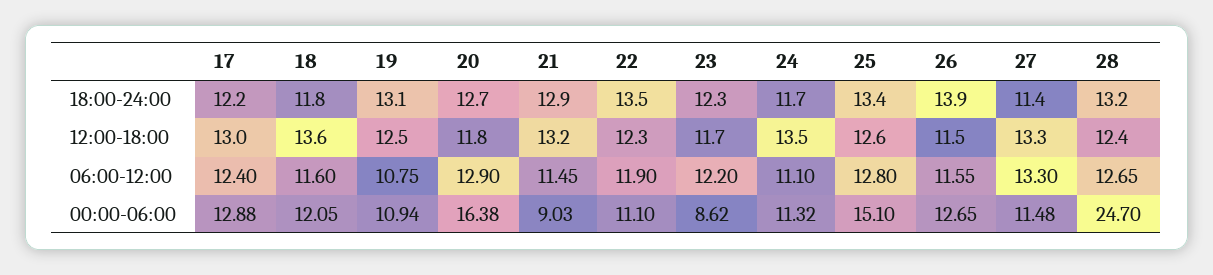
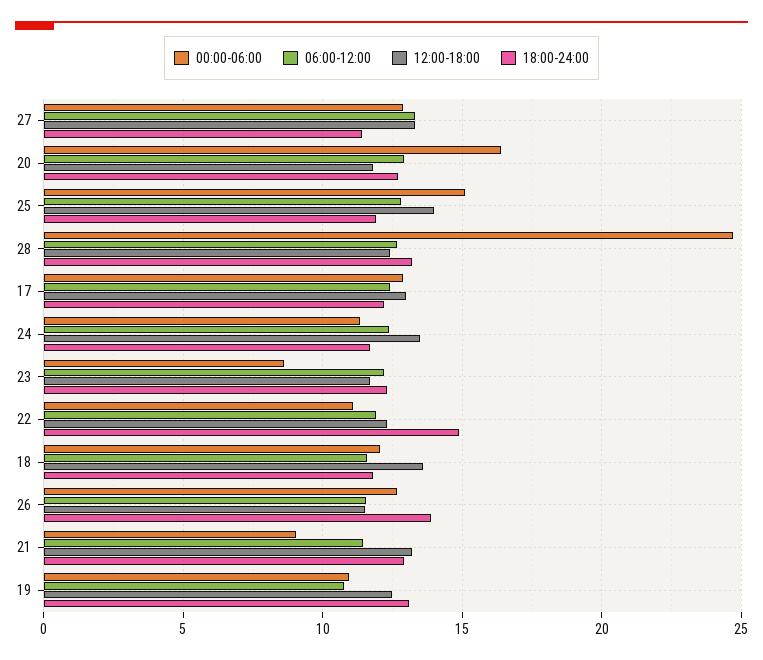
  {
    "18:00-24:00": {
      "17": 12.2,
      "18": 11.8,
      "19": 13.1,
      "20": 12.7,
      "21": 12.9,
-     "22": 13.5,
+     "22": 15,
      "23": 12.3,
      "24": 11.7,
-     "25": 13.4,
+     "25": 12,
      "26": 13.9,
      "27": 11.4,
      "28": 13.2
    },
    "12:00-18:00": {
      "17": 13,
      "18": 13.6,
      "19": 12.5,
      "20": 11.8,
      "21": 13.2,
      "22": 12.3,
      "23": 11.7,
      "24": 13.5,
-     "25": 12.6,
+     "25": 14,
      "26": 11.5,
      "27": 13.3,
      "28": 12.4
    },
    "06:00-12:00": {
      "17": 12.4,
      "18": 11.6,
      "19": 10.75,
      "20": 12.9,
      "21": 11.45,
      "22": 11.9,
      "23": 12.2,
-     "24": 11.1,
+     "24": 12.5,
      "25": 12.8,
      "26": 11.55,
      "27": 13.3,
      "28": 12.65
    },
    "00:00-06:00": {
      "17": 12.88,
      "18": 12.05,
      "19": 10.94,
      "20": 16.38,
      "21": 9.03,
      "22": 11.1,
      "23": 8.62,
      "24": 11.32,
      "25": 15.1,
      "26": 12.65,
-     "27": 11.48,
+     "27": 13,
      "28": 24.7
    }
  }

